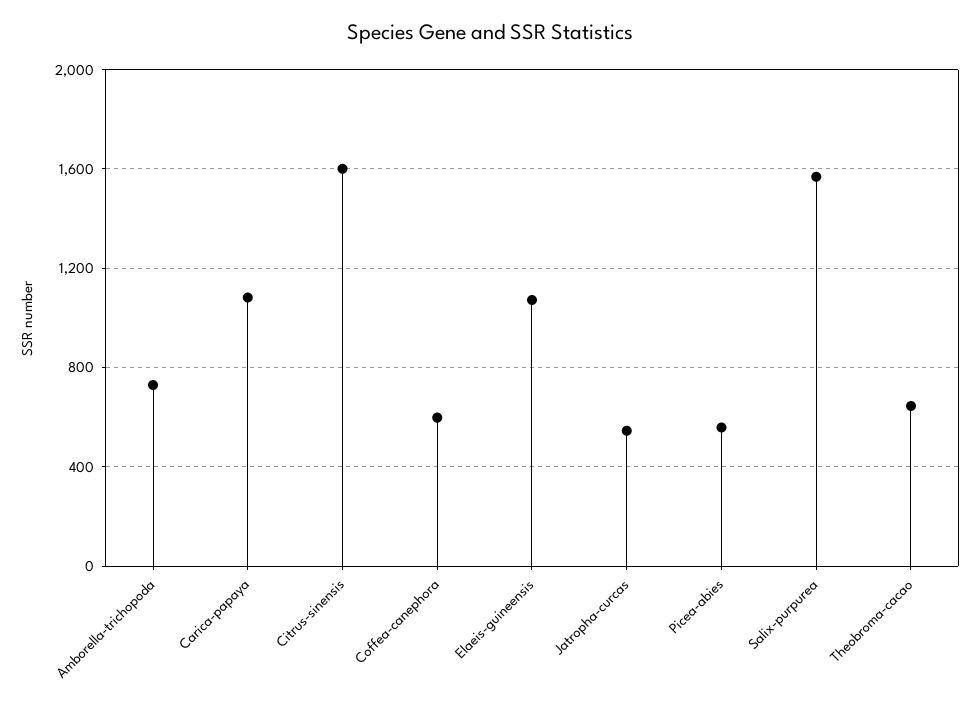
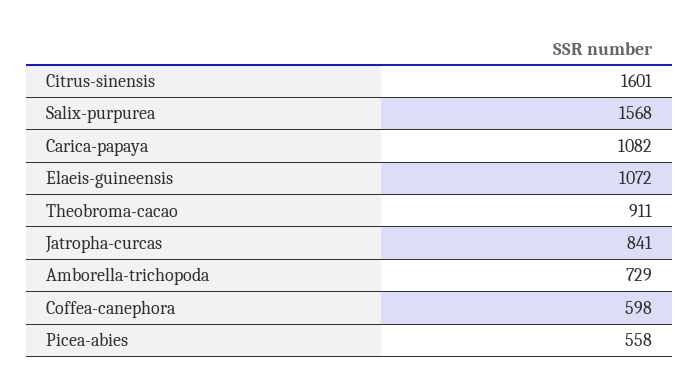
  {
    "Amborella-trichopoda": 729,
    "Carica-papaya": 1082,
    "Citrus-sinensis": 1601,
    "Coffea-canephora": 598,
    "Elaeis-guineensis": 1072,
-   "Jatropha-curcas": 550,
+   "Jatropha-curcas": 841,
    "Picea-abies": 558,
    "Salix-purpurea": 1568,
-   "Theobroma-cacao": 650
+   "Theobroma-cacao": 911
  }

